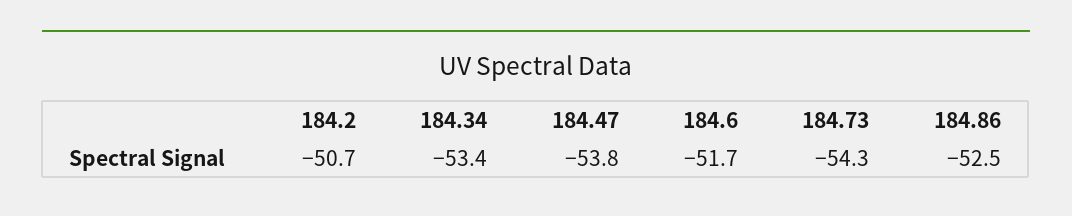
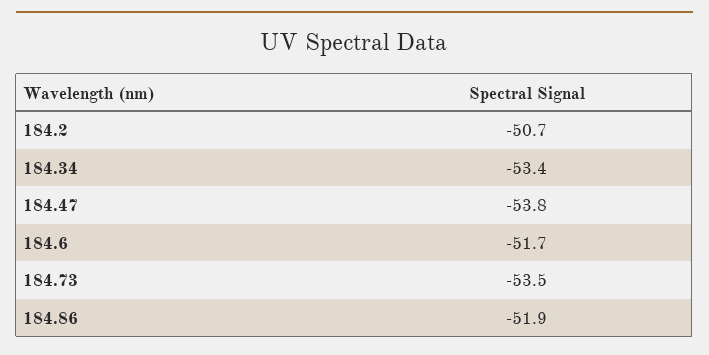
  {
    "184.2": -50.7,
    "184.34": -53.4,
    "184.47": -53.8,
    "184.6": -51.7,
-   "184.73": -54.3,
+   "184.73": -53.5,
-   "184.86": -52.5
+   "184.86": -51.9
  }

